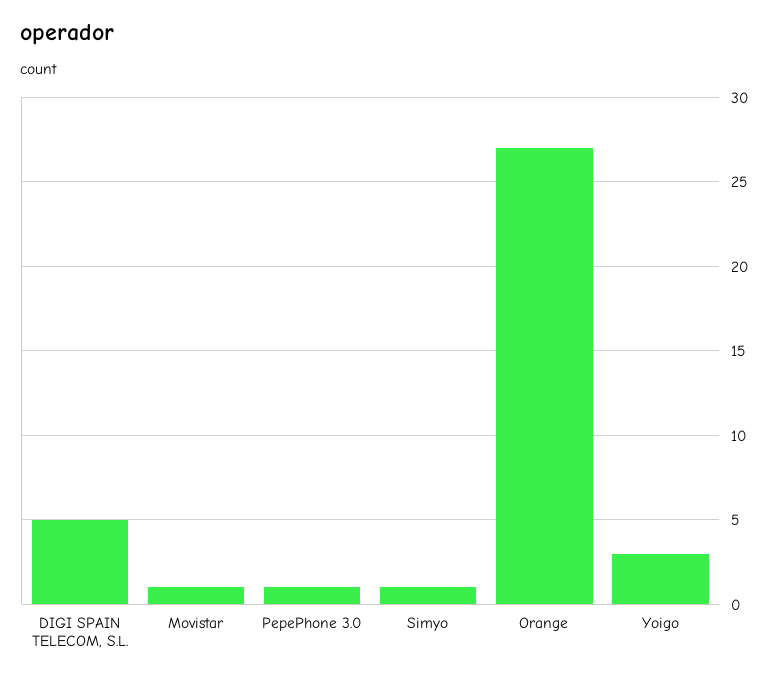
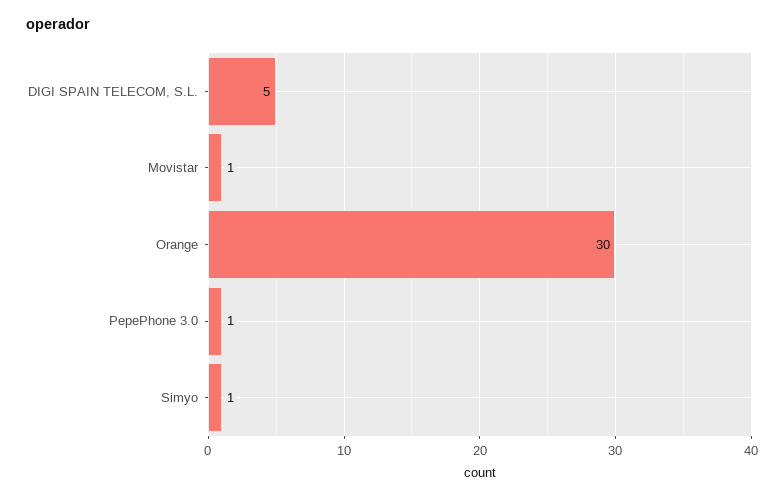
  {
    "DIGI SPAIN TELECOM, S.L.": 5,
    "Movistar": 1,
    "PepePhone 3.0": 1,
    "Simyo": 1,
-   "Orange": 27,
+   "Orange": 30
-   "Yoigo": 3
  }

